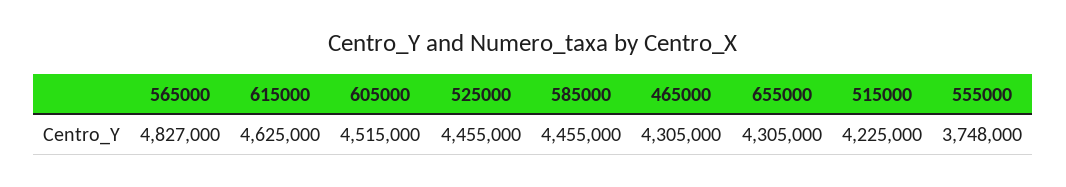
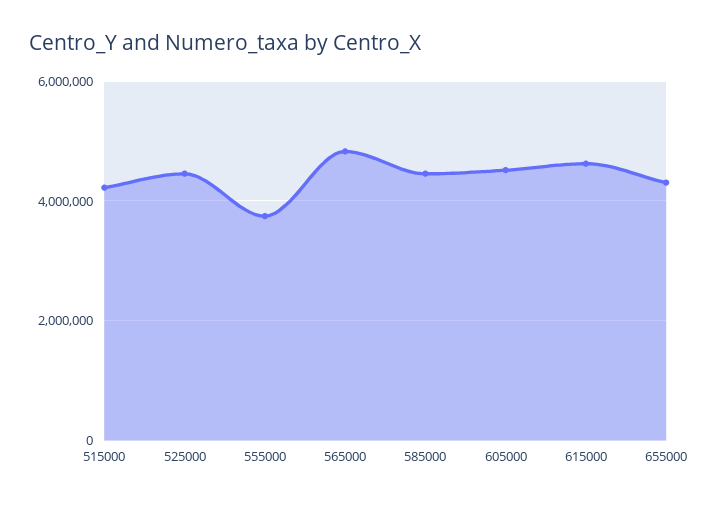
  {
    "565000": 4827000,
    "615000": 4625000,
    "605000": 4515000,
    "525000": 4455000,
    "585000": 4455000,
-   "465000": 4305000,
    "655000": 4305000,
    "515000": 4225000,
    "555000": 3748000
  }

